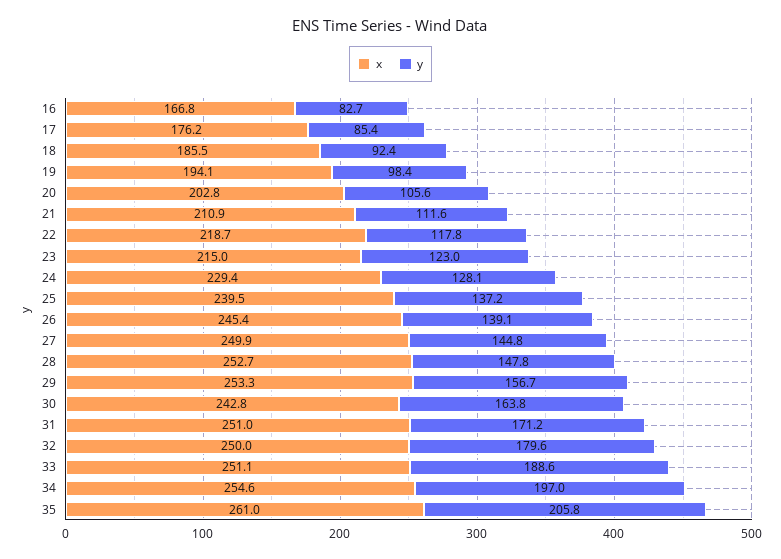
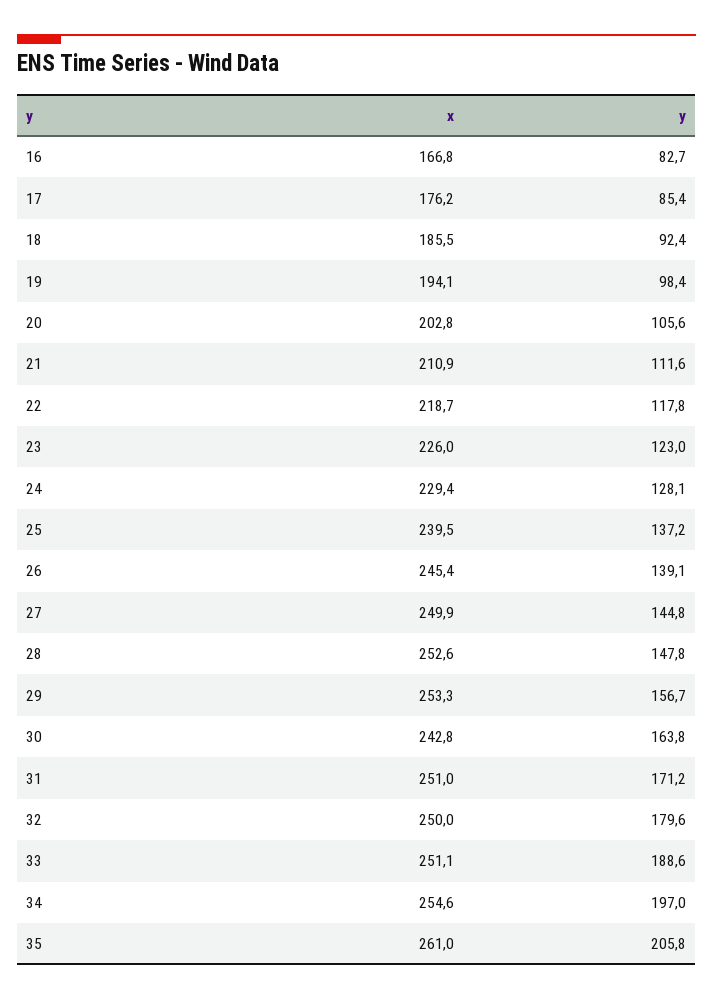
  {
    "x": {
      "16": 166.8,
      "17": 176.2,
      "18": 185.5,
      "19": 194.1,
      "20": 202.8,
      "21": 210.9,
      "22": 218.7,
-     "23": 215,
+     "23": 226,
      "24": 229.4,
      "25": 239.5,
      "26": 245.4,
      "27": 249.9,
-     "28": 252.7,
+     "28": 252.6,
      "29": 253.3,
      "30": 242.8,
      "31": 251,
      "32": 250,
      "33": 251.1,
      "34": 254.6,
      "35": 261
    },
    "y": {
      "16": 82.7,
      "17": 85.4,
      "18": 92.4,
      "19": 98.4,
      "20": 105.6,
      "21": 111.6,
      "22": 117.8,
      "23": 123,
      "24": 128.1,
      "25": 137.2,
      "26": 139.1,
      "27": 144.8,
      "28": 147.8,
      "29": 156.7,
      "30": 163.8,
      "31": 171.2,
      "32": 179.6,
      "33": 188.6,
      "34": 197,
      "35": 205.8
    }
  }

